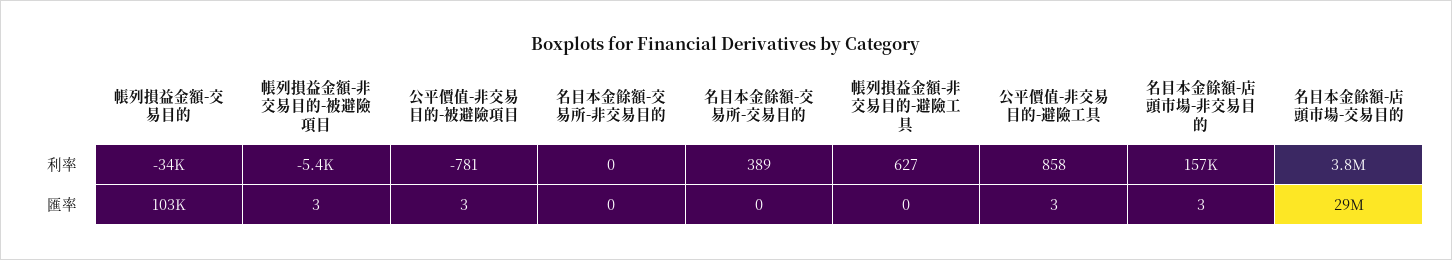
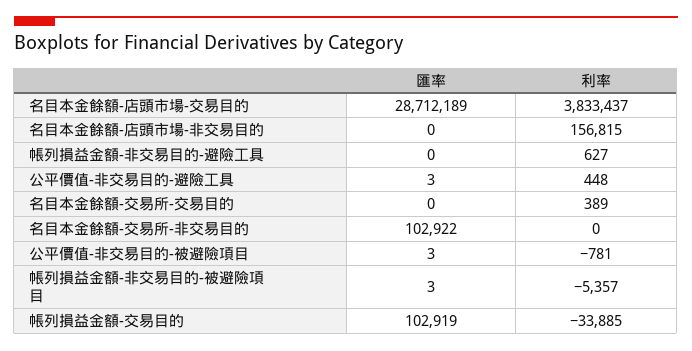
  {
    "帳列損益金額-交易目的": {
      "利率": -33885,
      "匯率": 102919
    },
    "帳列損益金額-非交易目的-被避險項目": {
      "利率": -5357,
      "匯率": 3
    },
    "公平價值-非交易目的-被避險項目": {
      "利率": -781,
      "匯率": 3
    },
    "名目本金餘額-交易所-非交易目的": {
      "利率": 0,
-     "匯率": 0
+     "匯率": 102922
    },
    "名目本金餘額-交易所-交易目的": {
      "利率": 389,
      "匯率": 0
    },
    "帳列損益金額-非交易目的-避險工具": {
      "利率": 627,
      "匯率": 0
    },
    "公平價值-非交易目的-避險工具": {
-     "利率": 858,
+     "利率": 448,
      "匯率": 3
    },
    "名目本金餘額-店頭市場-非交易目的": {
      "利率": 156815,
-     "匯率": 3
+     "匯率": 0
    },
    "名目本金餘額-店頭市場-交易目的": {
      "利率": 3833437,
      "匯率": 28712189
    }
  }

